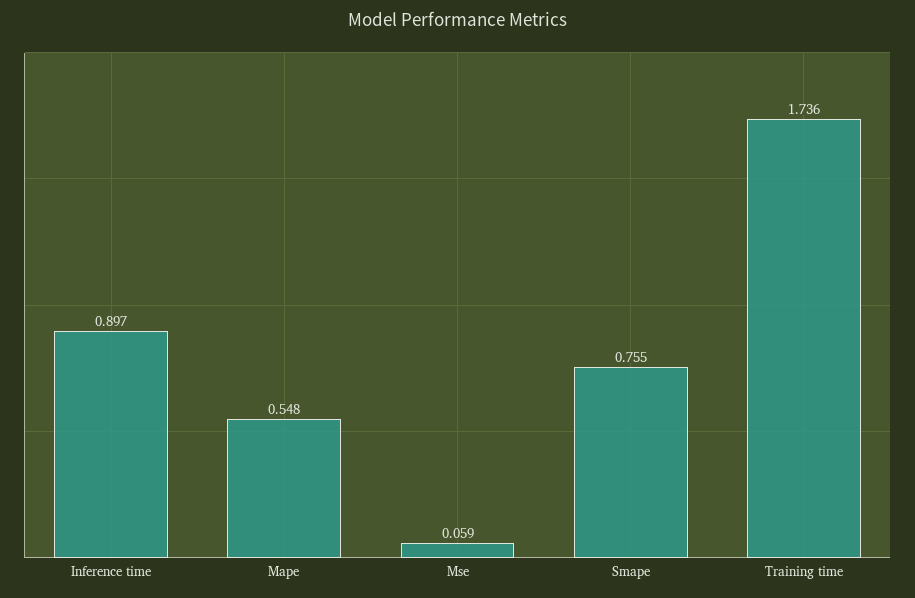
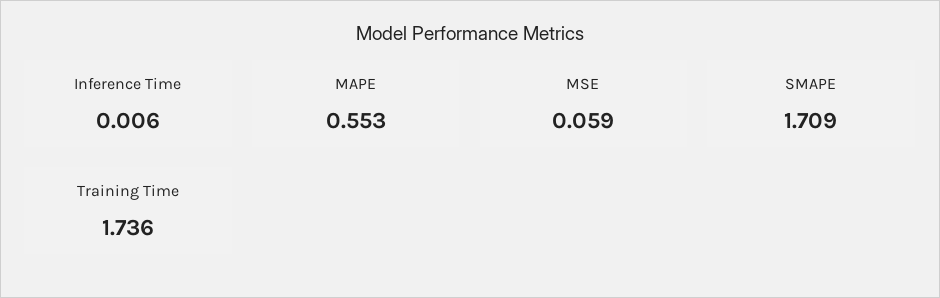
  {
-   "Inference time": 0.897,
+   "Inference time": 0.006,
-   "Mape": 0.548,
+   "Mape": 0.553,
    "Mse": 0.059,
-   "Smape": 0.755,
+   "Smape": 1.709,
    "Training time": 1.736
  }

